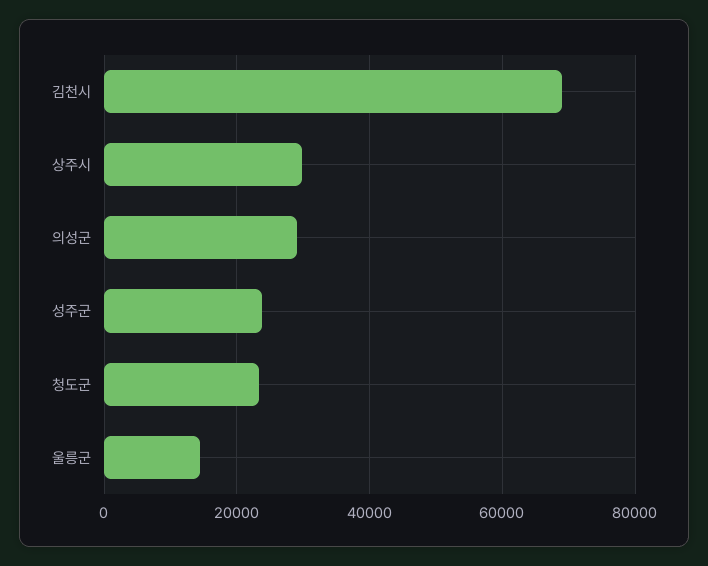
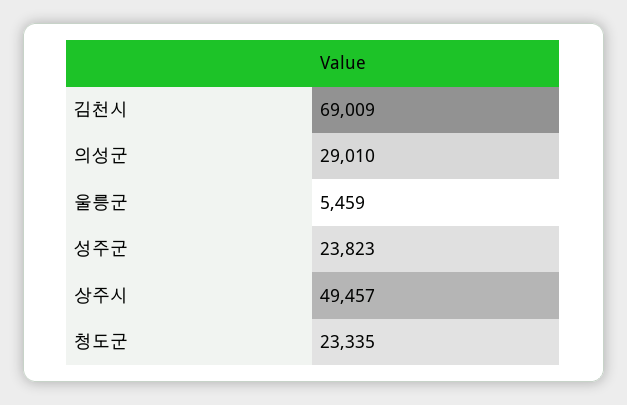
  {
    "김천시": 69009,
-   "상주시": 30000,
+   "상주시": 49457,
    "의성군": 29010,
    "성주군": 23823,
    "청도군": 23335,
-   "울릉군": 14000
+   "울릉군": 5459
  }

